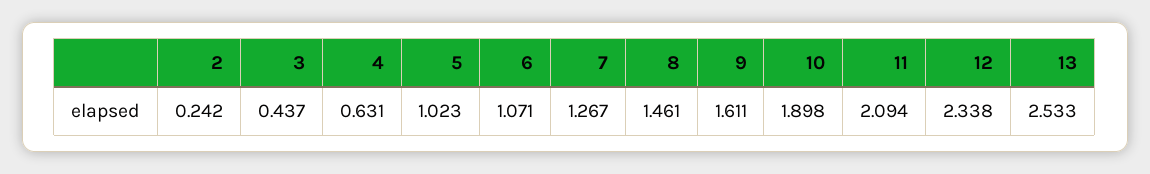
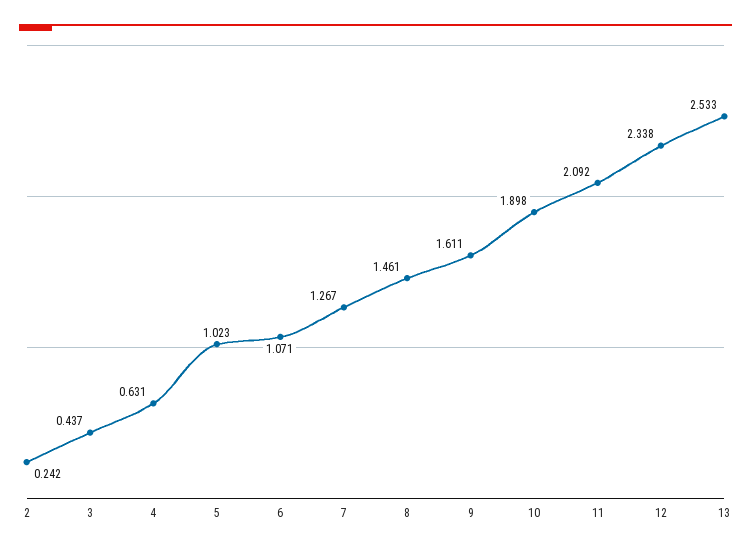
  {
    "2": 0.242,
    "3": 0.437,
    "4": 0.631,
    "5": 1.023,
    "6": 1.071,
    "7": 1.267,
    "8": 1.461,
    "9": 1.611,
    "10": 1.898,
-   "11": 2.094,
+   "11": 2.092,
    "12": 2.338,
    "13": 2.533
  }

